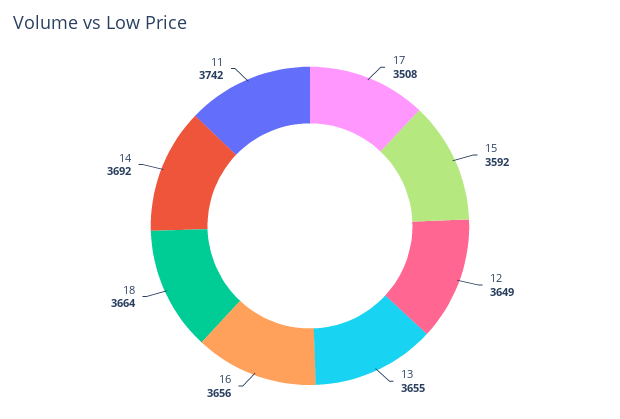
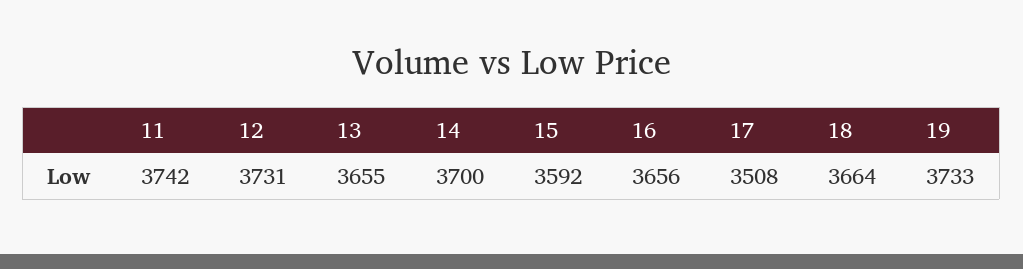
  {
    "17": 3508,
    "15": 3592,
-   "12": 3649,
+   "12": 3731,
    "13": 3655,
    "16": 3656,
    "18": 3664,
-   "14": 3692,
+   "14": 3700,
-   "11": 3742
+   "11": 3742,
+   "19": 3733
  }

